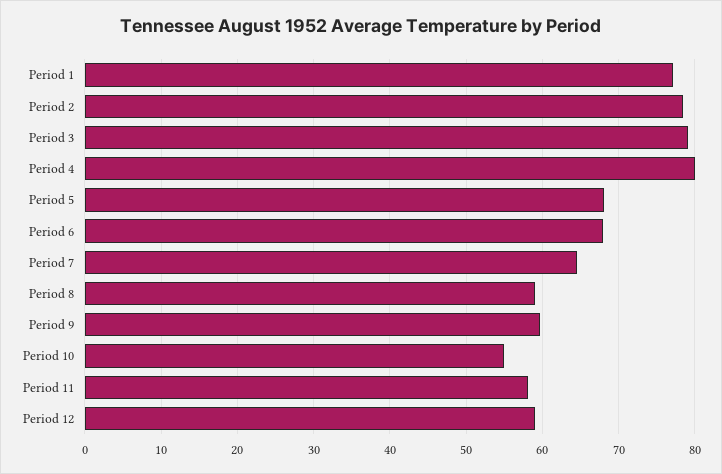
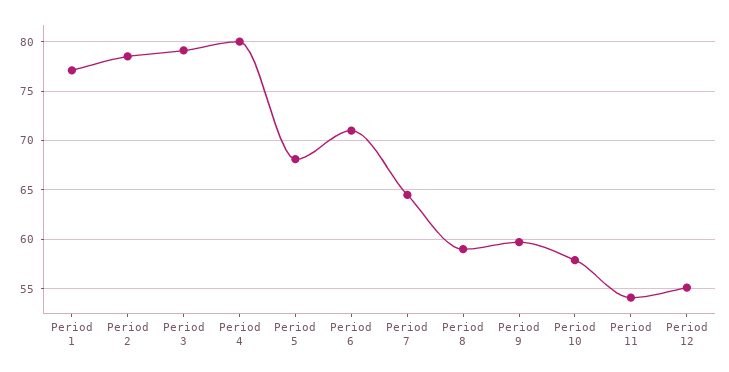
  {
    "Period 1": 77,
    "Period 2": 79,
    "Period 3": 79,
    "Period 4": 80,
    "Period 5": 68,
-   "Period 6": 68,
+   "Period 6": 71,
    "Period 7": 65,
    "Period 8": 59,
    "Period 9": 60,
-   "Period 10": 55,
+   "Period 10": 58,
-   "Period 11": 58,
+   "Period 11": 54,
-   "Period 12": 59
+   "Period 12": 55
  }

